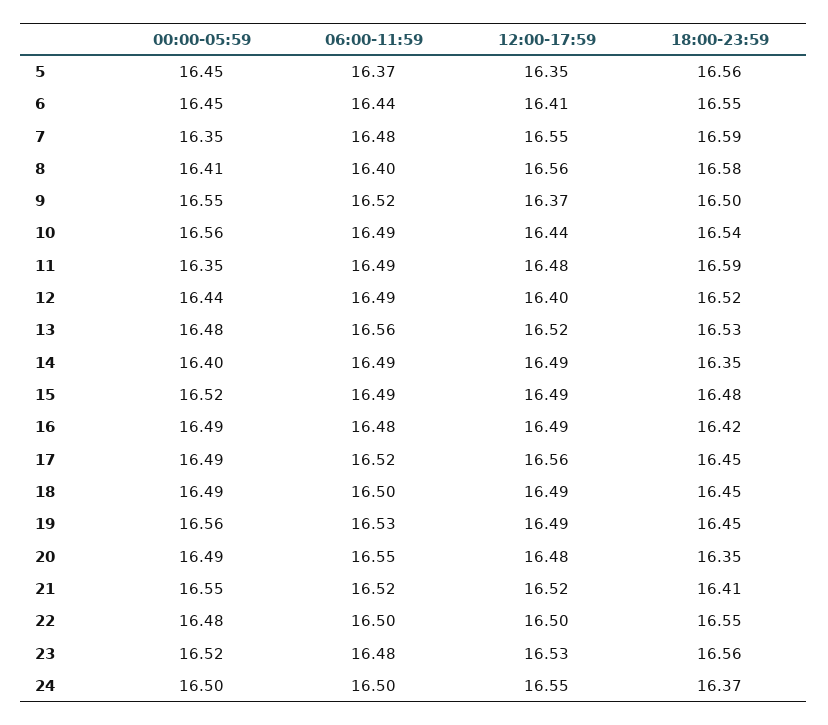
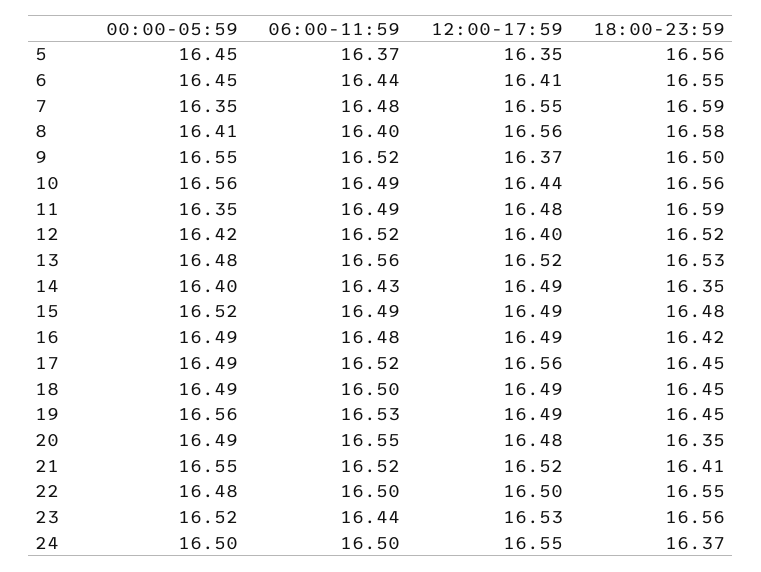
  {
    "00:00-05:59": {
      "5": 16.45,
      "6": 16.45,
      "7": 16.35,
      "8": 16.41,
      "9": 16.55,
      "10": 16.56,
      "11": 16.35,
-     "12": 16.44,
+     "12": 16.42,
      "13": 16.48,
      "14": 16.4,
      "15": 16.52,
      "16": 16.49,
      "17": 16.49,
      "18": 16.49,
      "19": 16.56,
      "20": 16.49,
      "21": 16.55,
      "22": 16.48,
      "23": 16.52,
      "24": 16.5
    },
    "06:00-11:59": {
      "5": 16.37,
      "6": 16.44,
      "7": 16.48,
      "8": 16.4,
      "9": 16.52,
      "10": 16.49,
      "11": 16.49,
-     "12": 16.49,
+     "12": 16.52,
      "13": 16.56,
-     "14": 16.49,
+     "14": 16.43,
      "15": 16.49,
      "16": 16.48,
      "17": 16.52,
      "18": 16.5,
      "19": 16.53,
      "20": 16.55,
      "21": 16.52,
      "22": 16.5,
-     "23": 16.48,
+     "23": 16.44,
      "24": 16.5
    },
    "12:00-17:59": {
      "5": 16.35,
      "6": 16.41,
      "7": 16.55,
      "8": 16.56,
      "9": 16.37,
      "10": 16.44,
      "11": 16.48,
      "12": 16.4,
      "13": 16.52,
      "14": 16.49,
      "15": 16.49,
      "16": 16.49,
      "17": 16.56,
      "18": 16.49,
      "19": 16.49,
      "20": 16.48,
      "21": 16.52,
      "22": 16.5,
      "23": 16.53,
      "24": 16.55
    },
    "18:00-23:59": {
      "5": 16.56,
      "6": 16.55,
      "7": 16.59,
      "8": 16.58,
      "9": 16.5,
-     "10": 16.54,
+     "10": 16.56,
      "11": 16.59,
      "12": 16.52,
      "13": 16.53,
      "14": 16.35,
      "15": 16.48,
      "16": 16.42,
      "17": 16.45,
      "18": 16.45,
      "19": 16.45,
      "20": 16.35,
      "21": 16.41,
      "22": 16.55,
      "23": 16.56,
      "24": 16.37
    }
  }

